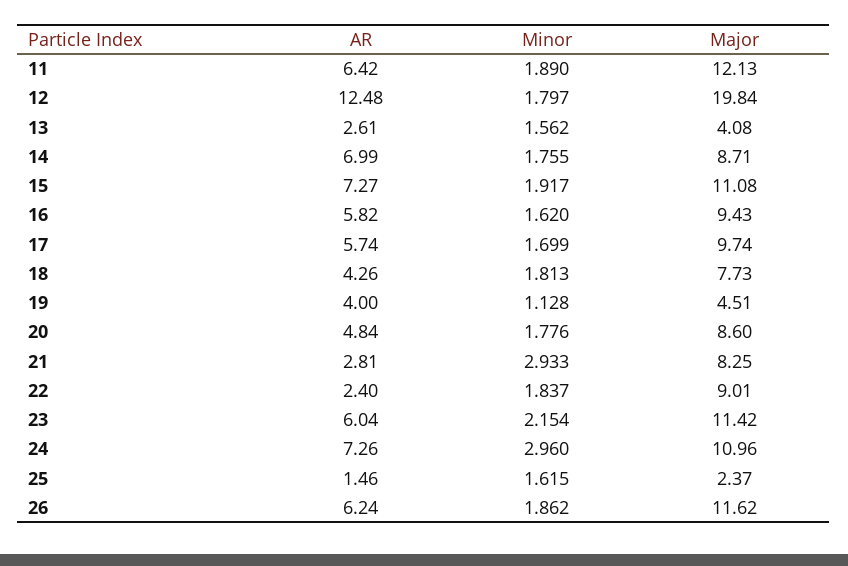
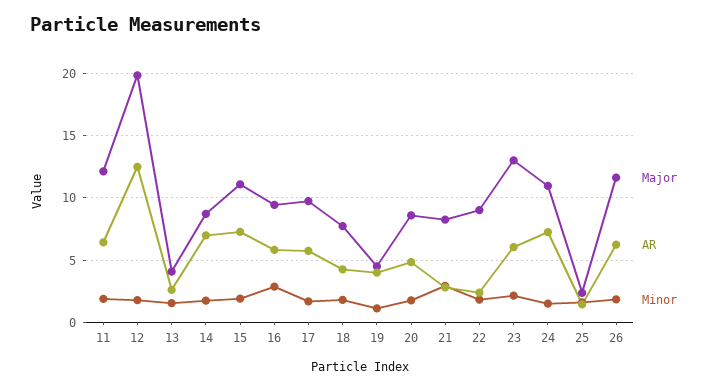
  {
    "AR": {
      "11": 6.42,
      "12": 12.48,
      "13": 2.61,
      "14": 6.99,
      "15": 7.27,
      "16": 5.82,
      "17": 5.74,
      "18": 4.26,
      "19": 4,
      "20": 4.84,
      "21": 2.81,
      "22": 2.4,
      "23": 6.04,
      "24": 7.26,
      "25": 1.46,
      "26": 6.24
    },
    "Minor": {
      "11": 1.89,
      "12": 1.797,
      "13": 1.562,
      "14": 1.755,
      "15": 1.917,
-     "16": 1.62,
+     "16": 3,
      "17": 1.699,
      "18": 1.813,
      "19": 1.128,
      "20": 1.776,
      "21": 2.933,
      "22": 1.837,
      "23": 2.154,
-     "24": 2.96,
+     "24": 1.5,
      "25": 1.615,
      "26": 1.862
    },
    "Major": {
      "11": 12.13,
      "12": 19.84,
      "13": 4.08,
      "14": 8.71,
      "15": 11.08,
      "16": 9.43,
      "17": 9.74,
      "18": 7.73,
      "19": 4.51,
      "20": 8.6,
      "21": 8.25,
      "22": 9.01,
-     "23": 11.42,
+     "23": 13,
      "24": 10.96,
      "25": 2.37,
      "26": 11.62
    }
  }

